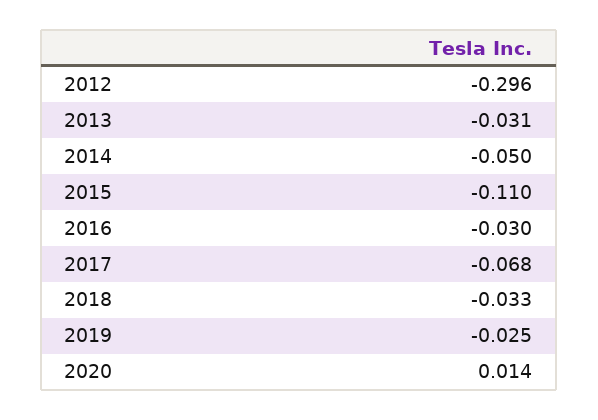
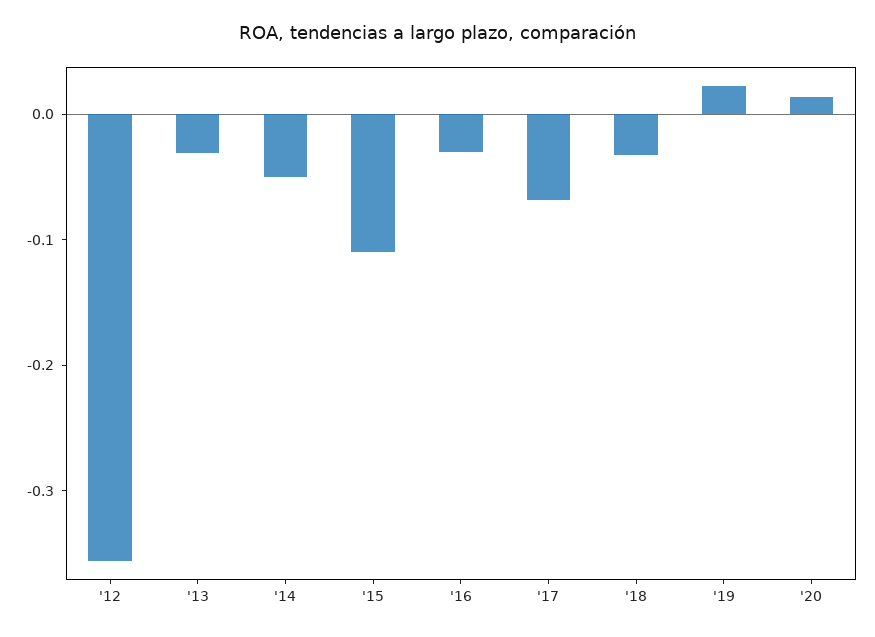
  {
-   "2012": -0.296,
+   "2012": -0.36,
    "2013": -0.031,
    "2014": -0.05,
    "2015": -0.11,
    "2016": -0.03,
    "2017": -0.068,
    "2018": -0.033,
-   "2019": -0.025,
+   "2019": 0.02,
    "2020": 0.014
  }

